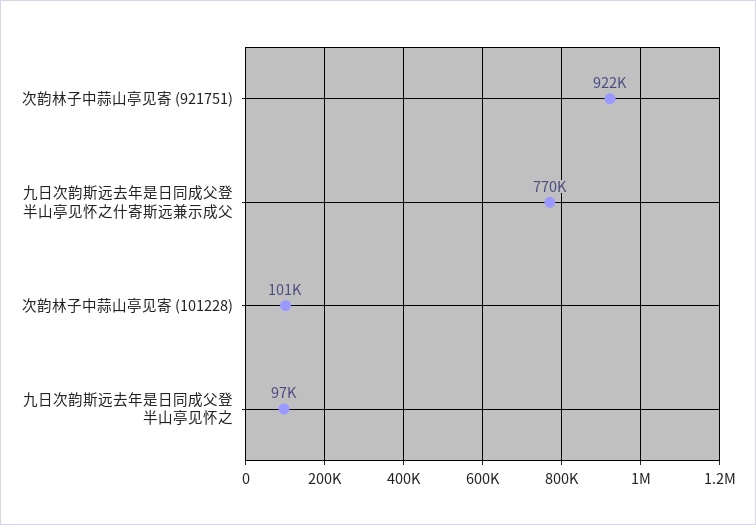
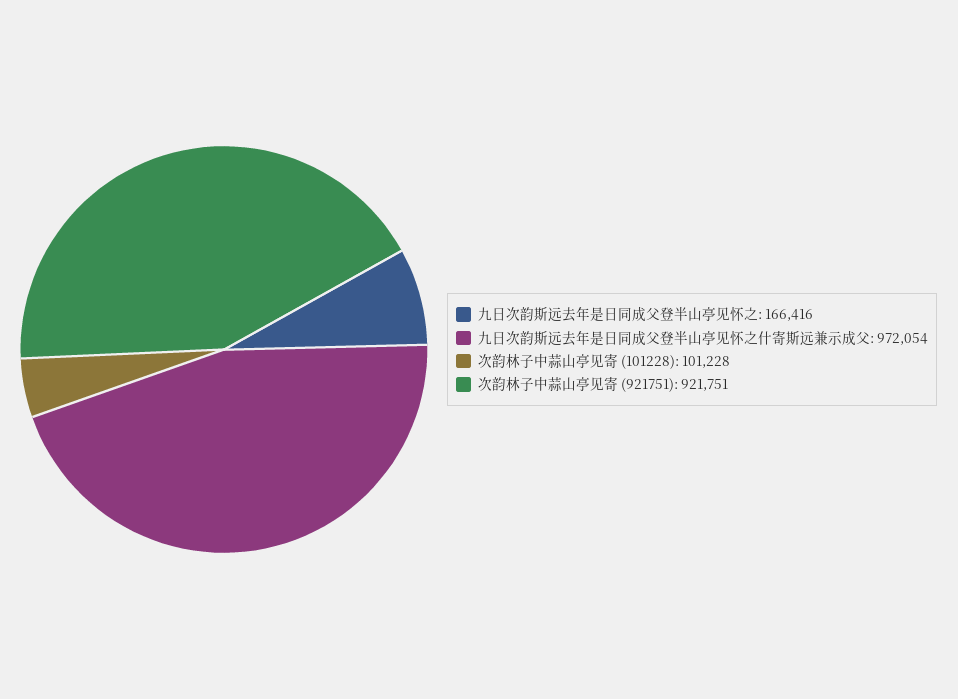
  {
    "次韵林子中蒜山亭见寄 (921751)": 921751,
-   "九日次韵斯远去年是日同成父登半山亭见怀之什寄斯远兼示成父": 770000,
+   "九日次韵斯远去年是日同成父登半山亭见怀之什寄斯远兼示成父": 972054,
    "次韵林子中蒜山亭见寄 (101228)": 101228,
-   "九日次韵斯远去年是日同成父登半山亭见怀之": 97000
+   "九日次韵斯远去年是日同成父登半山亭见怀之": 166416
  }

